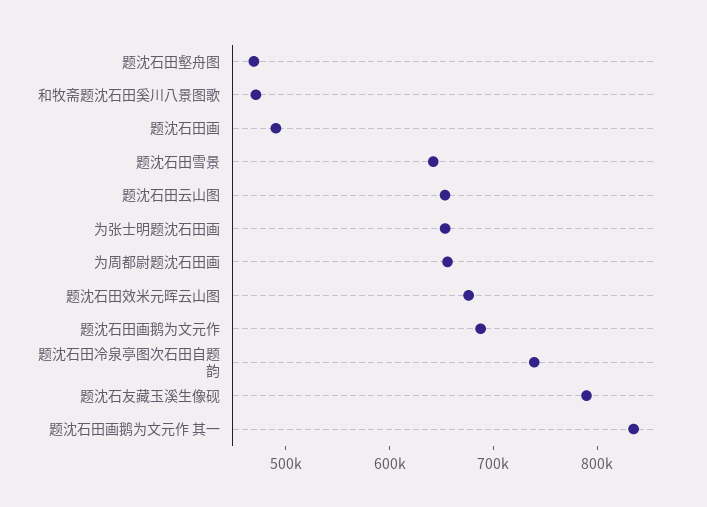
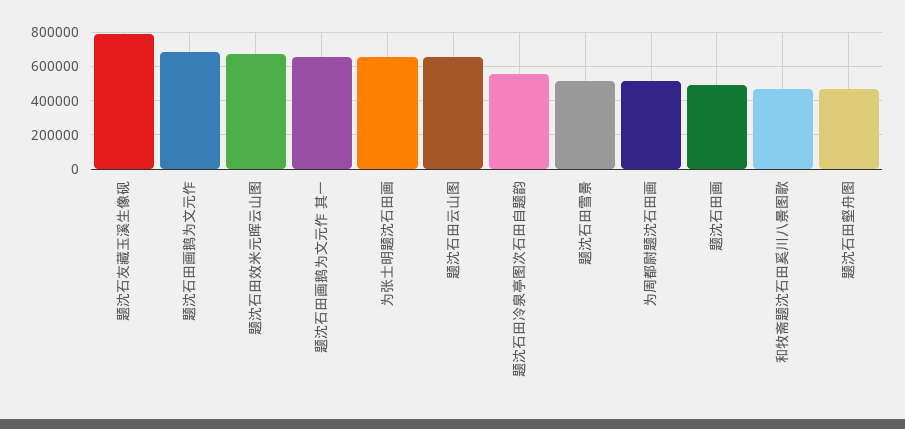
  {
    "题沈石田壑舟图": 460000,
    "和牧斋题沈石田奚川八景图歌": 480000,
    "题沈石田画": 500000,
-   "题沈石田雪景": 640000,
+   "题沈石田雪景": 500000,
    "题沈石田云山图": 660000,
    "为张士明题沈石田画": 660000,
-   "为周都尉题沈石田画": 660000,
+   "为周都尉题沈石田画": 500000,
    "题沈石田效米元晖云山图": 680000,
    "题沈石田画鹅为文元作": 680000,
-   "题沈石田冷泉亭图次石田自题韵": 740000,
+   "题沈石田冷泉亭图次石田自题韵": 550000,
    "题沈石友藏玉溪生像砚": 780000,
-   "题沈石田画鹅为文元作 其一": 840000
+   "题沈石田画鹅为文元作 其一": 650000
  }

